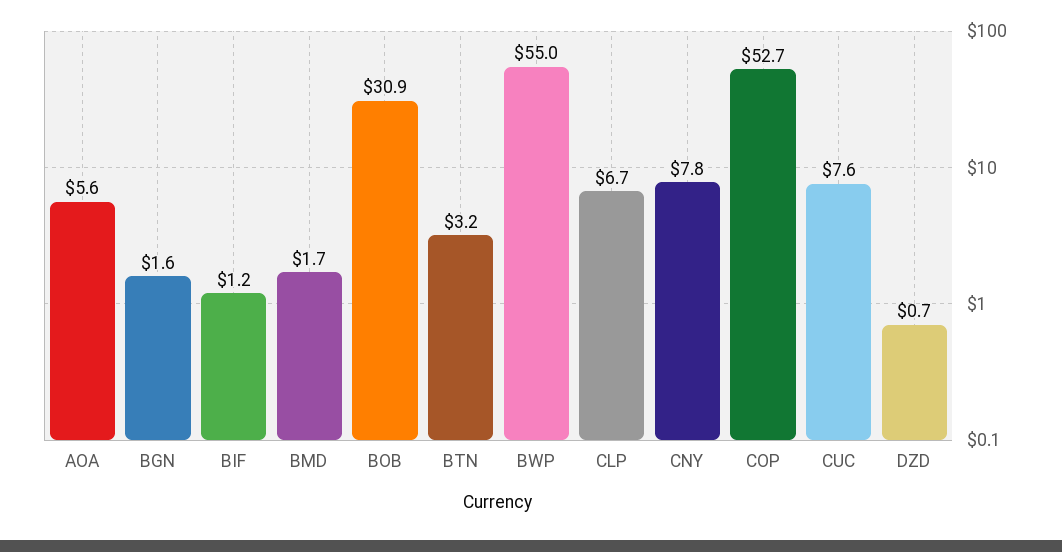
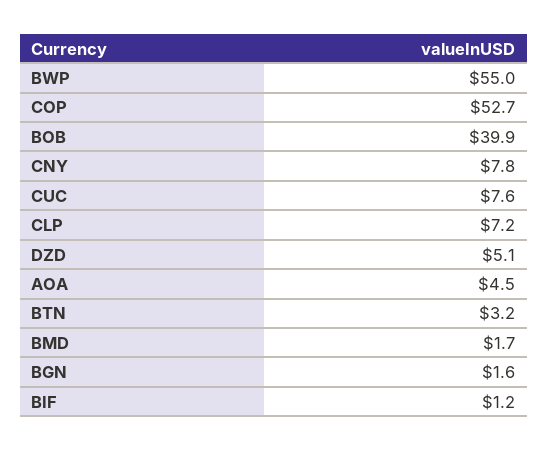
  {
-   "AOA": 5.6,
+   "AOA": 4.5,
    "BGN": 1.6,
    "BIF": 1.2,
    "BMD": 1.7,
-   "BOB": 30.9,
+   "BOB": 39.9,
    "BTN": 3.2,
    "BWP": 55,
-   "CLP": 6.7,
+   "CLP": 7.2,
    "CNY": 7.8,
    "COP": 52.7,
    "CUC": 7.6,
-   "DZD": 0.7
+   "DZD": 5.1
  }

